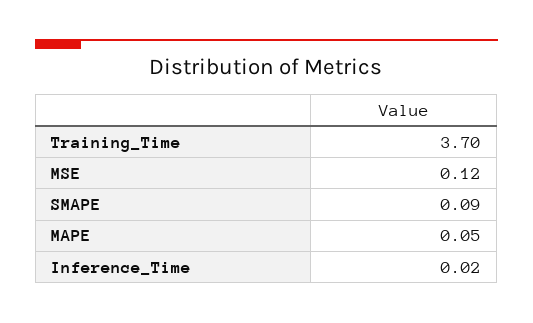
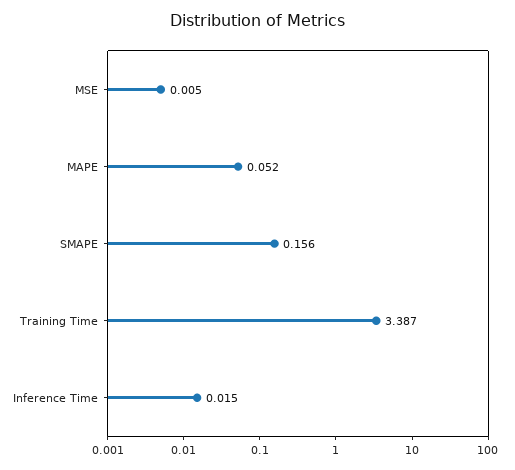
  {
-   "Training_Time": 3.7,
+   "Training_Time": 3.387,
-   "MSE": 0.12,
+   "MSE": 0.005,
-   "SMAPE": 0.09,
+   "SMAPE": 0.156,
    "MAPE": 0.052,
    "Inference_Time": 0.015
  }

